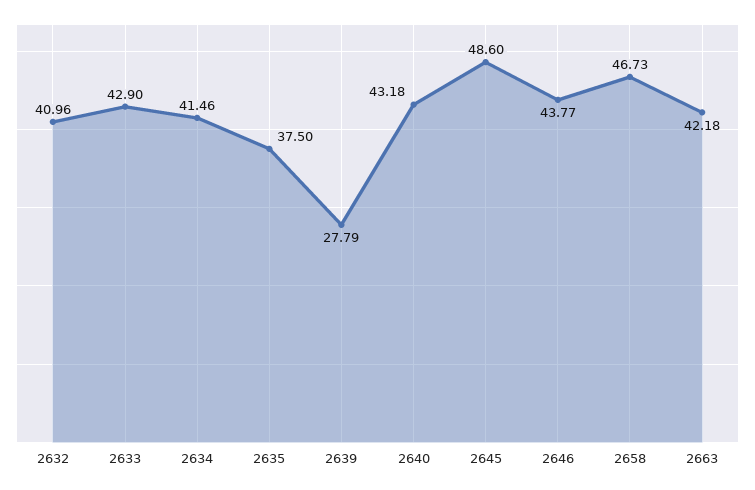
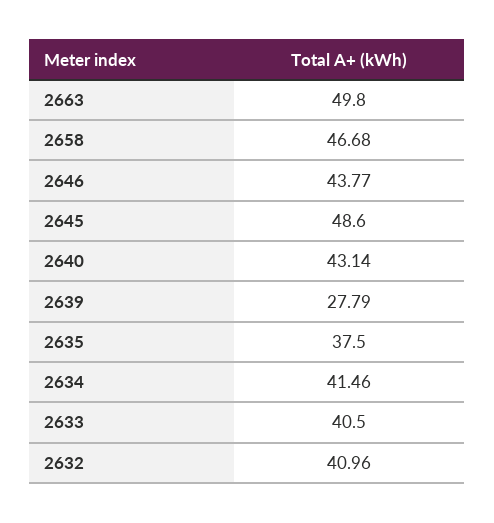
  {
    "2632": 40.96,
-   "2633": 42.9,
+   "2633": 40.5,
    "2634": 41.46,
    "2635": 37.5,
    "2639": 27.79,
-   "2640": 43.18,
+   "2640": 43.14,
    "2645": 48.6,
    "2646": 43.77,
-   "2658": 46.73,
+   "2658": 46.68,
-   "2663": 42.18
+   "2663": 49.8
  }

